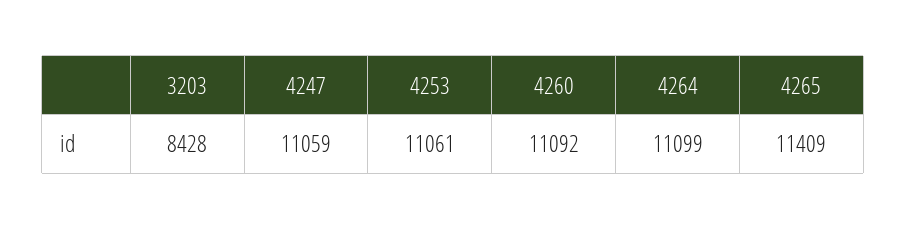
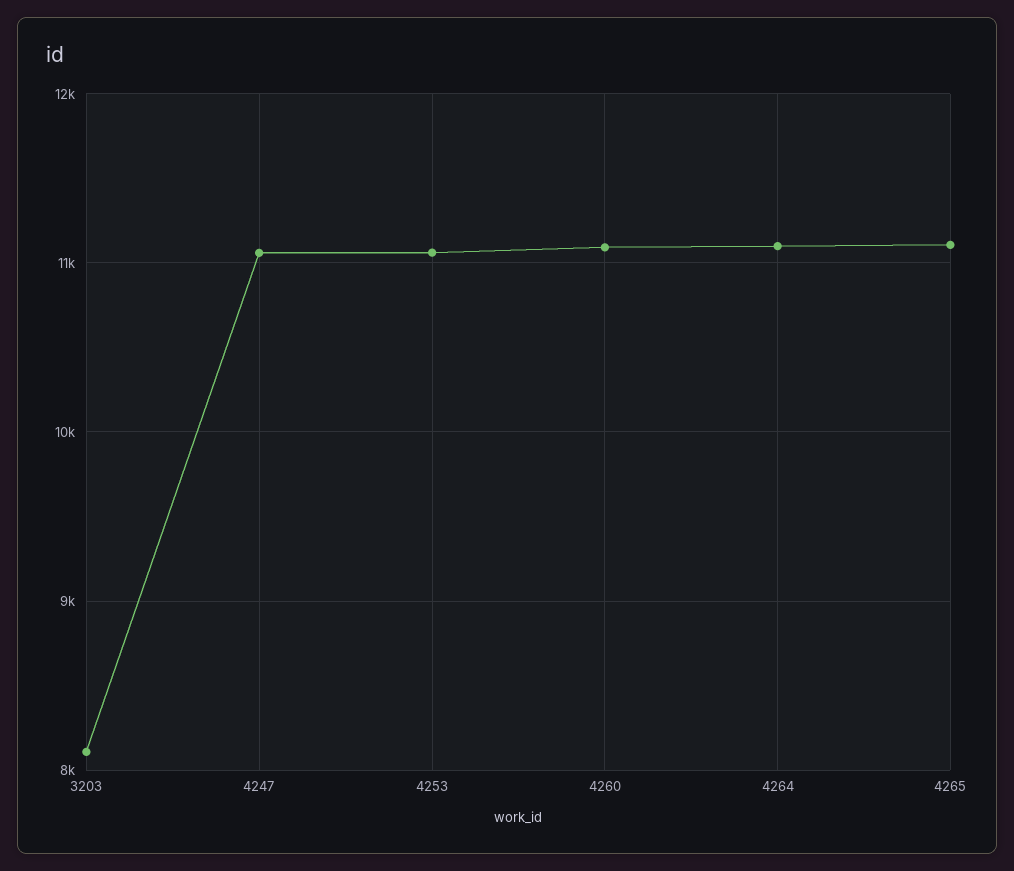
  {
-   "3203": 8428,
+   "3203": 8100,
    "4247": 11059,
    "4253": 11061,
    "4260": 11092,
    "4264": 11099,
-   "4265": 11409
+   "4265": 11100
  }

